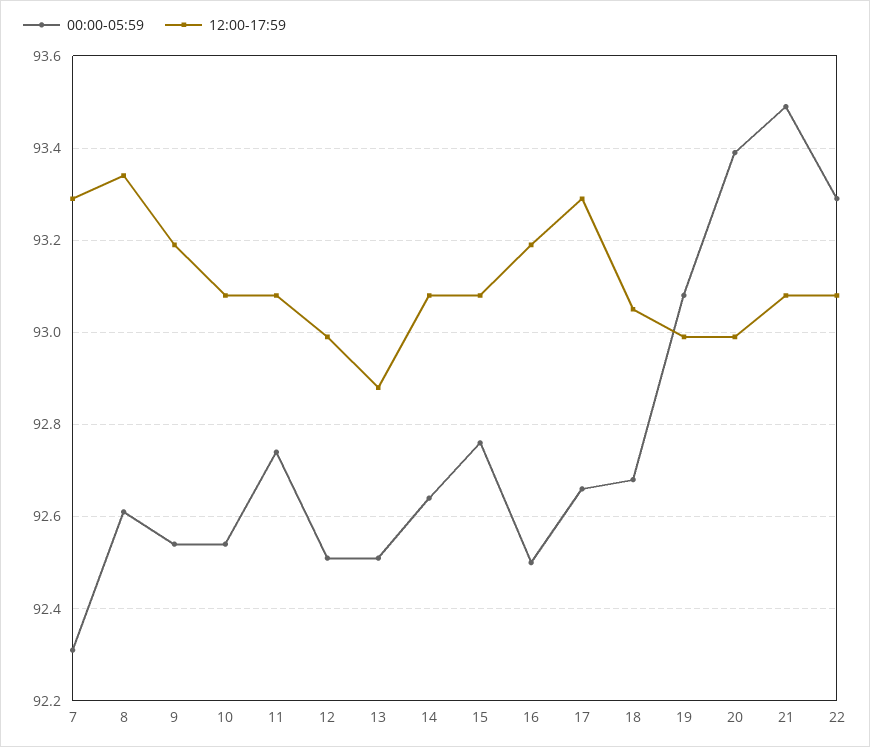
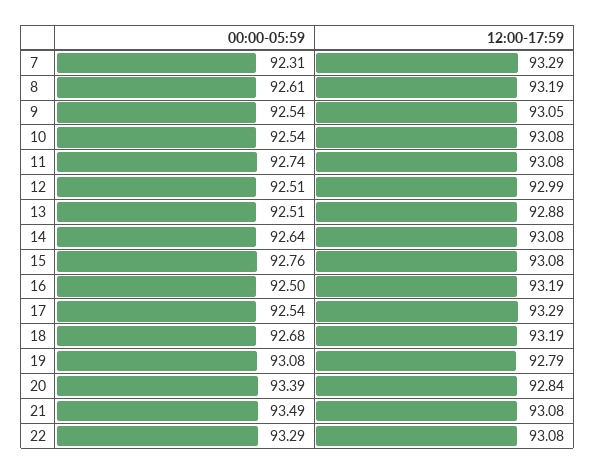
  {
    "00:00-05:59": {
      "7": 92.31,
      "8": 92.61,
      "9": 92.54,
      "10": 92.54,
      "11": 92.74,
      "12": 92.51,
      "13": 92.51,
      "14": 92.64,
      "15": 92.76,
      "16": 92.5,
-     "17": 92.65,
+     "17": 92.54,
      "18": 92.68,
      "19": 93.08,
      "20": 93.39,
      "21": 93.49,
      "22": 93.29
    },
    "12:00-17:59": {
      "7": 93.29,
-     "8": 93.35,
+     "8": 93.19,
-     "9": 93.2,
+     "9": 93.05,
      "10": 93.08,
      "11": 93.08,
      "12": 92.99,
      "13": 92.88,
      "14": 93.08,
      "15": 93.08,
      "16": 93.19,
      "17": 93.29,
-     "18": 93.05,
+     "18": 93.19,
-     "19": 93,
+     "19": 92.79,
-     "20": 93,
+     "20": 92.84,
      "21": 93.08,
      "22": 93.08
    }
  }

